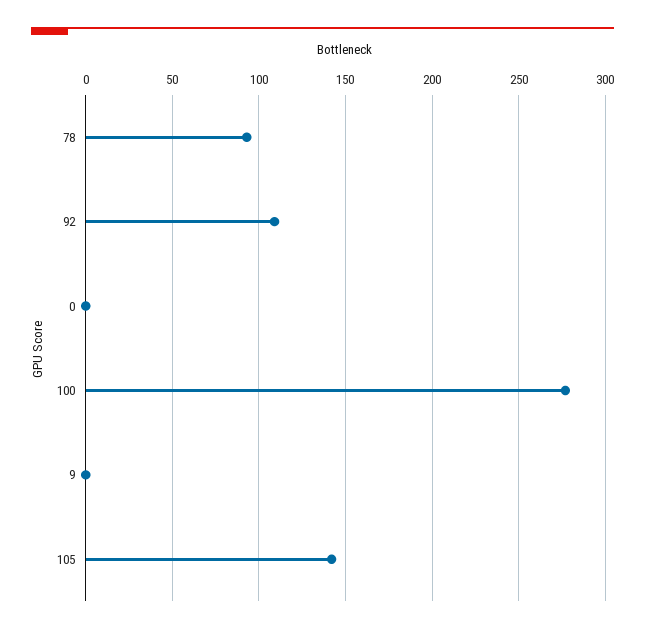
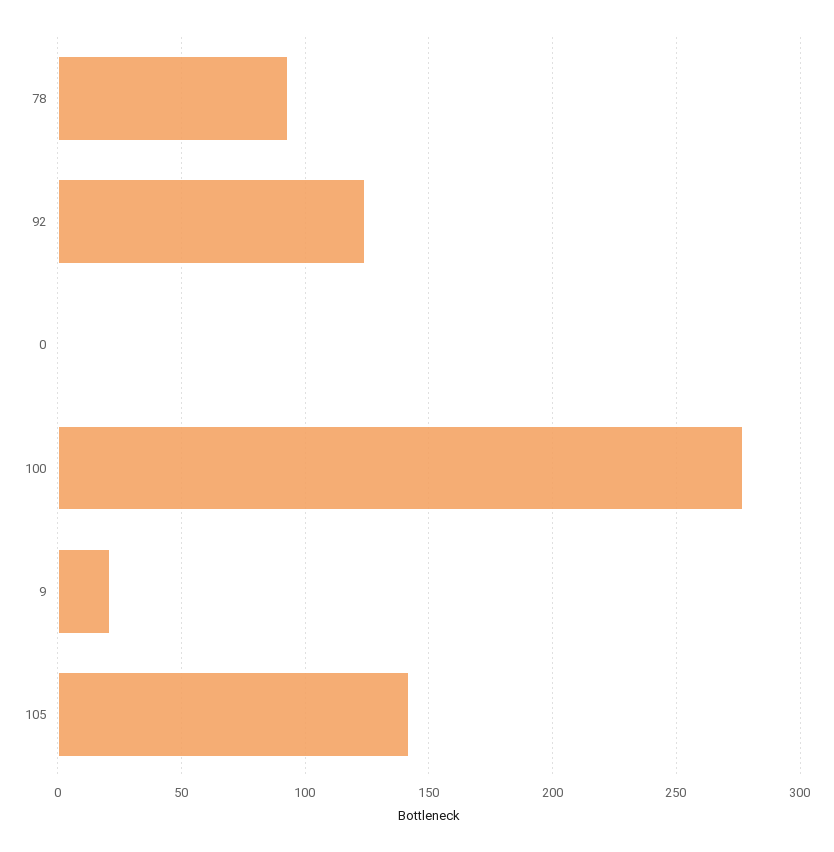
  {
    "78": 95,
-   "92": 110,
+   "92": 125,
    "0": 0,
    "100": 275,
-   "9": 0,
+   "9": 20,
    "105": 140
  }

